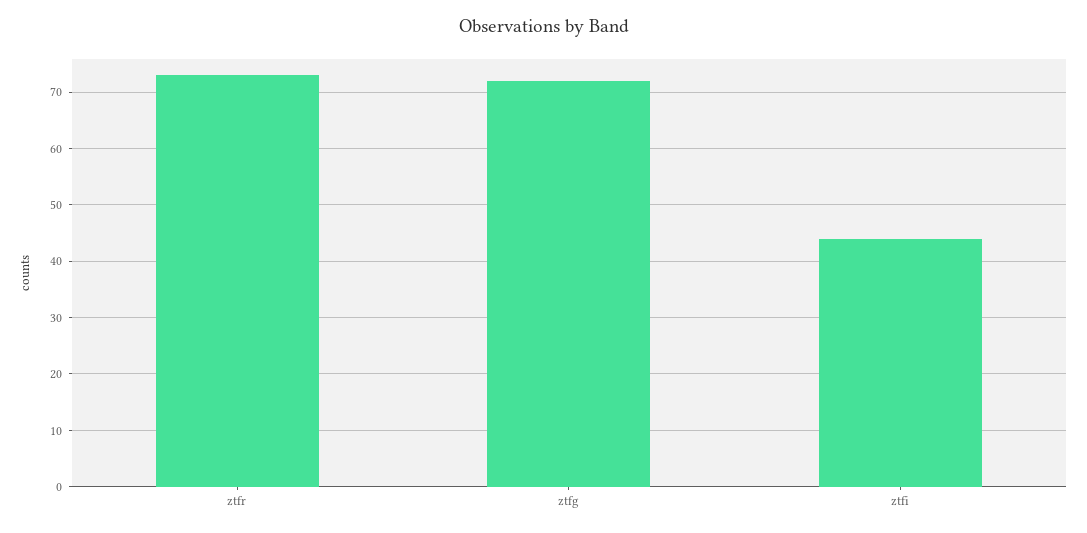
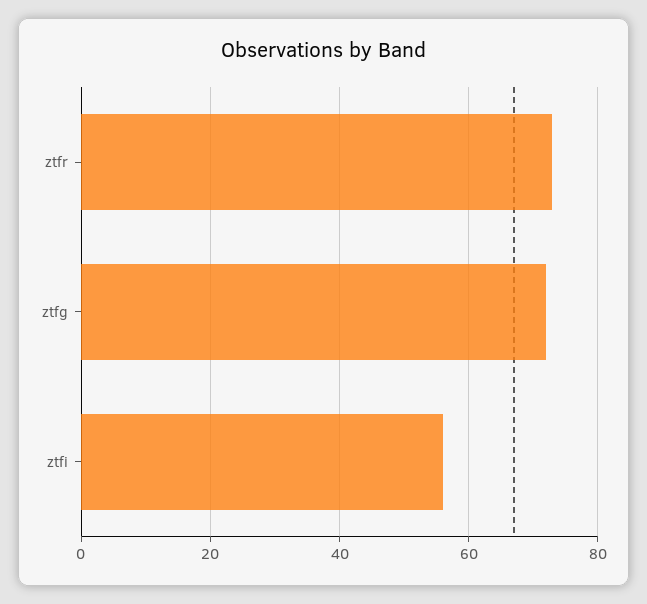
  {
    "ztfr": 75,
    "ztfg": 70,
-   "ztfi": 45
+   "ztfi": 55
  }

